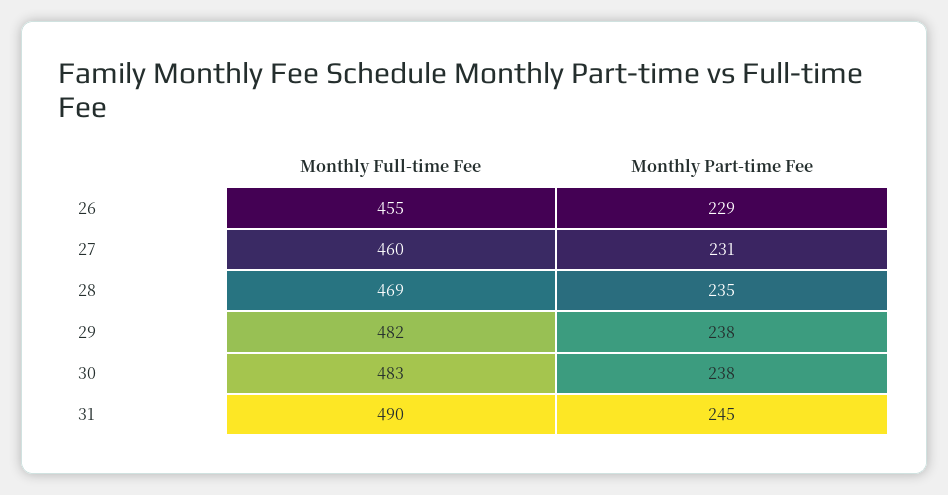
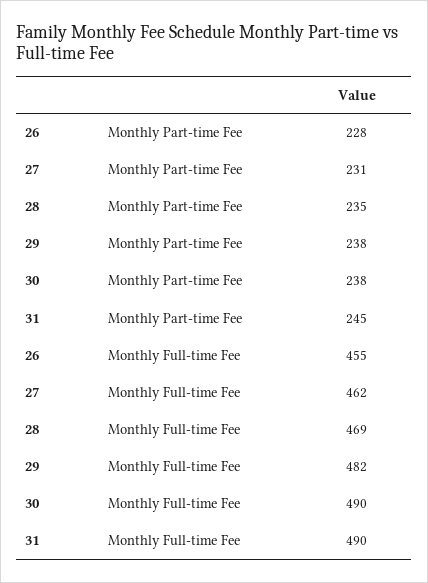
  {
    "Monthly Full-time Fee": {
      "26": 455,
-     "27": 460,
+     "27": 462,
      "28": 469,
      "29": 482,
-     "30": 483,
+     "30": 490,
      "31": 490
    },
    "Monthly Part-time Fee": {
-     "26": 229,
+     "26": 228,
      "27": 231,
      "28": 235,
      "29": 238,
      "30": 238,
      "31": 245
    }
  }

